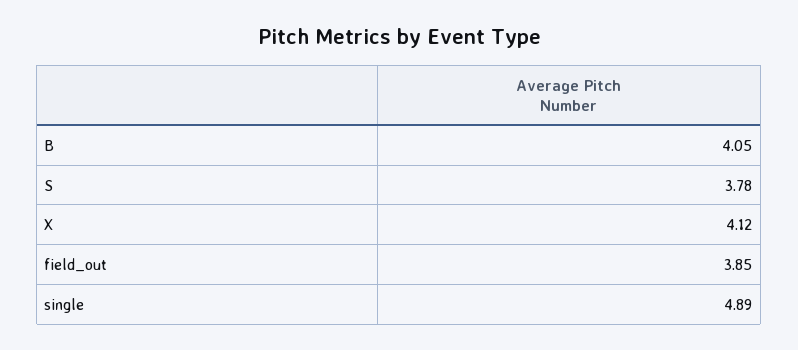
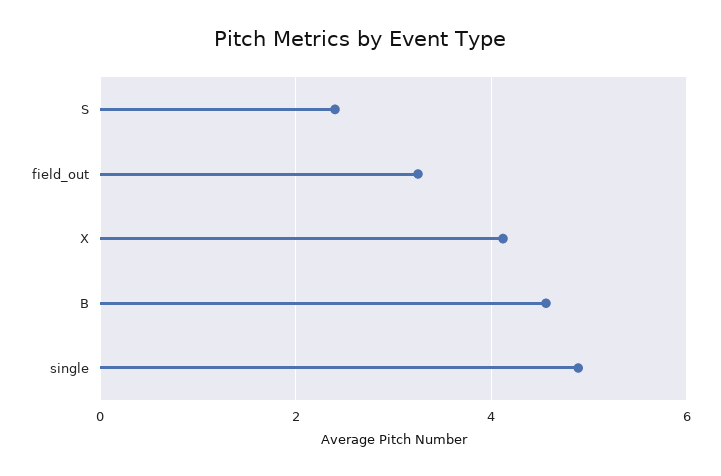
  {
-   "B": 4.05,
+   "B": 4.6,
-   "S": 3.78,
+   "S": 2.4,
    "X": 4.12,
-   "field_out": 3.85,
+   "field_out": 3.2,
    "single": 4.89
  }

